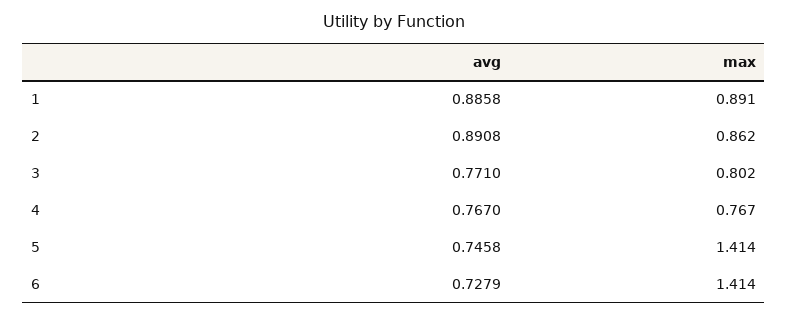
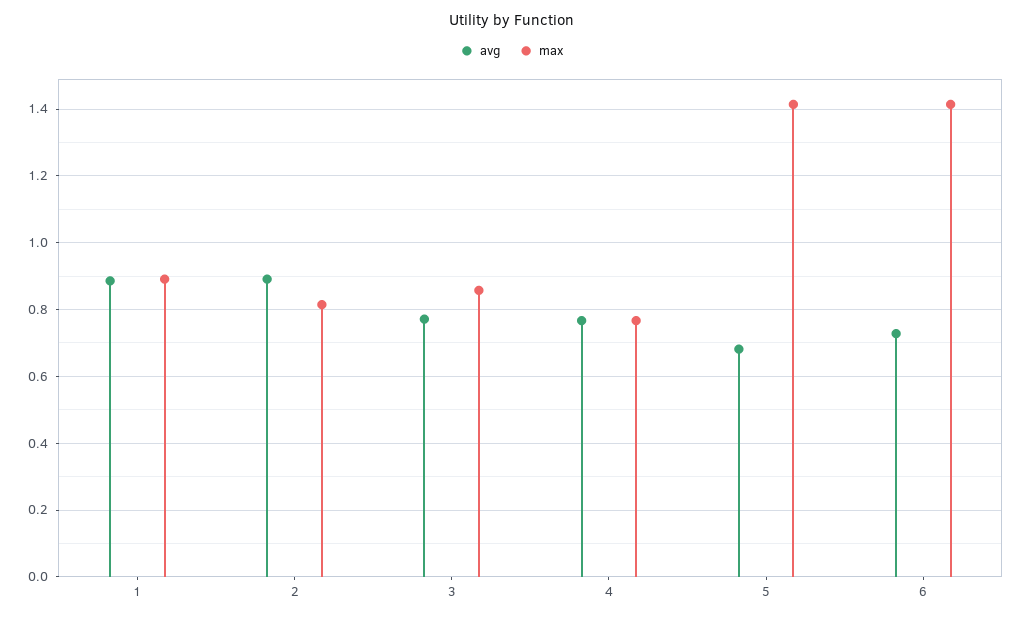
  {
    "avg": {
      "1": 0.8858,
      "2": 0.8908,
      "3": 0.771,
      "4": 0.767,
-     "5": 0.7458,
+     "5": 0.68,
      "6": 0.7279
    },
    "max": {
      "1": 0.891,
-     "2": 0.862,
+     "2": 0.82,
-     "3": 0.802,
+     "3": 0.86,
      "4": 0.767,
      "5": 1.414,
      "6": 1.414
    }
  }

